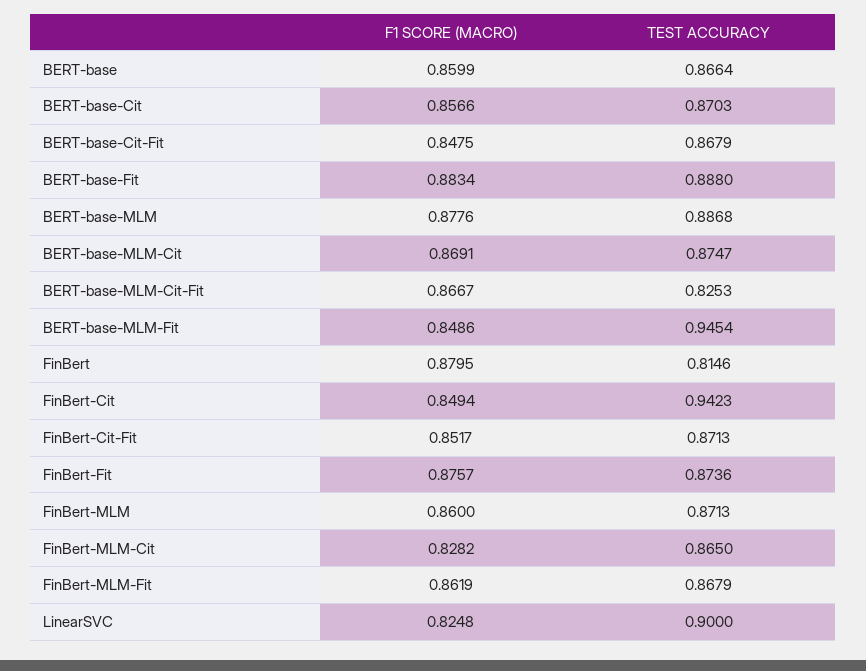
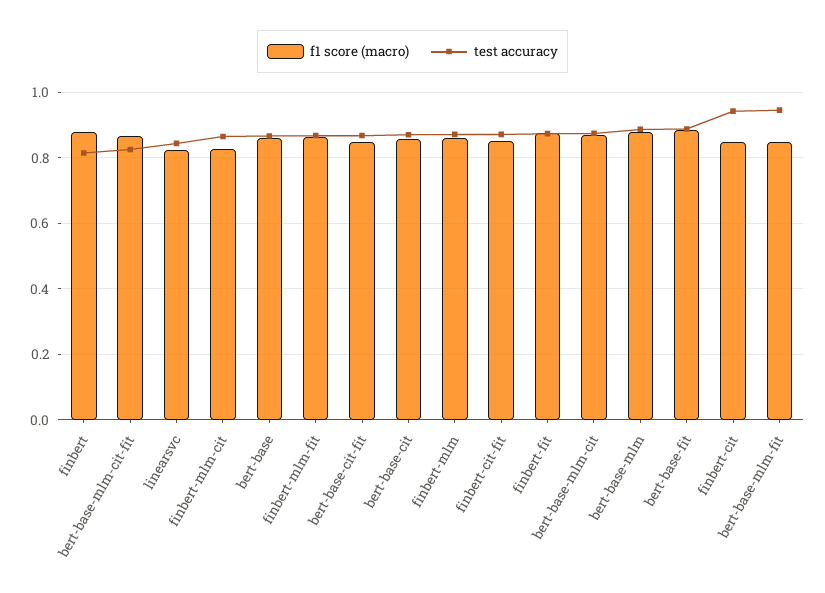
  {
    "F1 SCORE (MACRO)": {
      "BERT-base": 0.8599,
      "BERT-base-Cit": 0.8566,
      "BERT-base-Cit-Fit": 0.8475,
      "BERT-base-Fit": 0.8834,
      "BERT-base-MLM": 0.8776,
      "BERT-base-MLM-Cit": 0.8691,
      "BERT-base-MLM-Cit-Fit": 0.8667,
      "BERT-base-MLM-Fit": 0.8486,
      "FinBert": 0.8795,
      "FinBert-Cit": 0.8494,
      "FinBert-Cit-Fit": 0.8517,
      "FinBert-Fit": 0.8757,
      "FinBert-MLM": 0.86,
      "FinBert-MLM-Cit": 0.8282,
      "FinBert-MLM-Fit": 0.8619,
      "LinearSVC": 0.8248
    },
    "TEST ACCURACY": {
      "BERT-base": 0.8664,
      "BERT-base-Cit": 0.8703,
      "BERT-base-Cit-Fit": 0.8679,
      "BERT-base-Fit": 0.888,
      "BERT-base-MLM": 0.8868,
      "BERT-base-MLM-Cit": 0.8747,
      "BERT-base-MLM-Cit-Fit": 0.8253,
      "BERT-base-MLM-Fit": 0.9454,
      "FinBert": 0.8146,
      "FinBert-Cit": 0.9423,
      "FinBert-Cit-Fit": 0.8713,
      "FinBert-Fit": 0.8736,
      "FinBert-MLM": 0.8713,
      "FinBert-MLM-Cit": 0.865,
      "FinBert-MLM-Fit": 0.8679,
-     "LinearSVC": 0.9
+     "LinearSVC": 0.84
    }
  }

